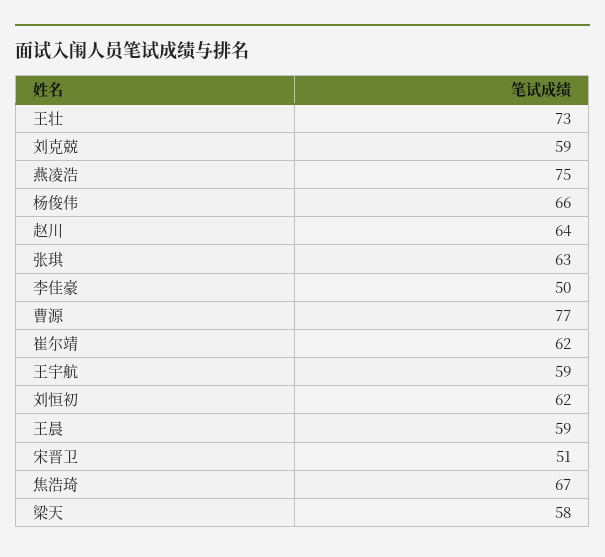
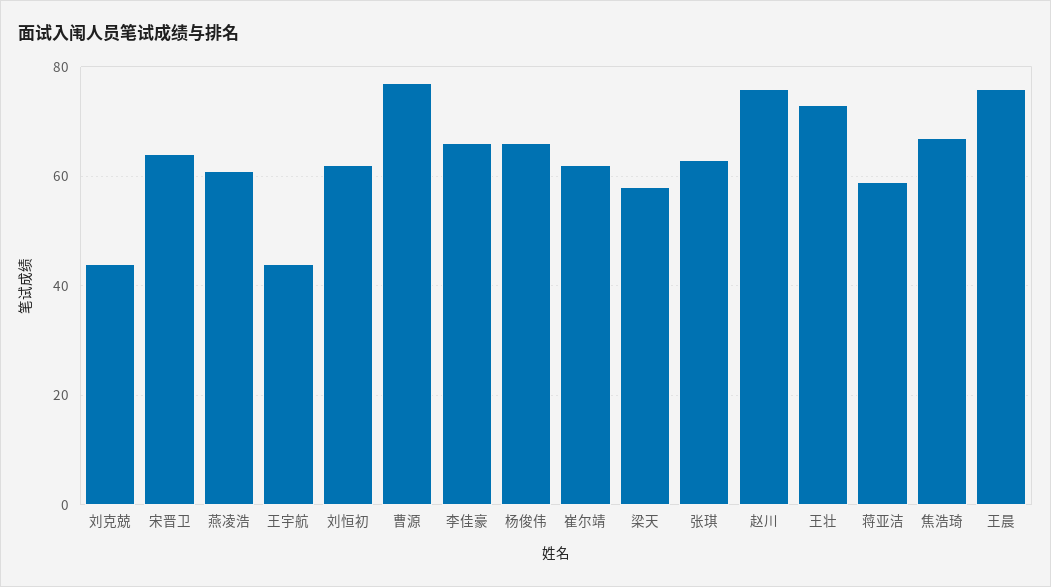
  {
    "王壮": 73,
-   "刘克兢": 59,
+   "刘克兢": 45,
-   "燕凌浩": 75,
+   "燕凌浩": 60,
    "杨俊伟": 66,
-   "赵川": 64,
+   "赵川": 75,
    "张琪": 63,
-   "李佳豪": 50,
+   "李佳豪": 65,
    "曹源": 77,
    "崔尔靖": 62,
-   "王宇航": 59,
+   "王宇航": 45,
    "刘恒初": 62,
-   "王晨": 59,
+   "王晨": 75,
-   "宋晋卫": 51,
+   "宋晋卫": 65,
    "焦浩琦": 67,
-   "梁天": 58
+   "梁天": 58,
+   "蒋亚洁": 60
  }

